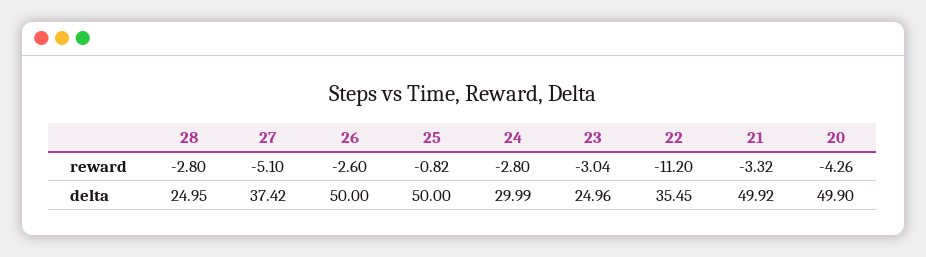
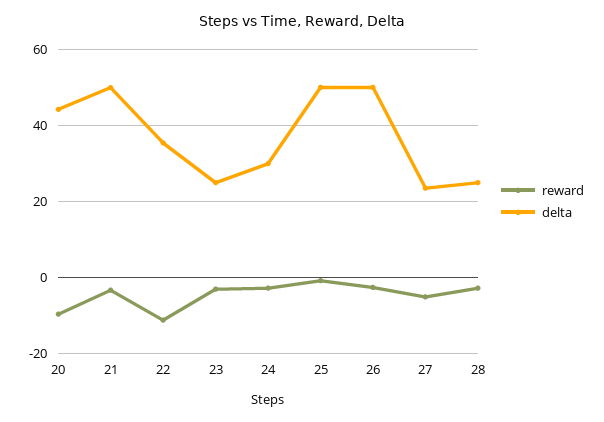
  {
    "reward": {
      "28": -2.8,
      "27": -5.1,
      "26": -2.6,
      "25": -0.82,
      "24": -2.8,
      "23": -3.04,
      "22": -11.2,
      "21": -3.32,
-     "20": -4.26
+     "20": -10
    },
    "delta": {
      "28": 24.95,
-     "27": 37.42,
+     "27": 24,
      "26": 50,
      "25": 50,
      "24": 29.99,
      "23": 24.96,
      "22": 35.45,
      "21": 49.92,
-     "20": 49.9
+     "20": 44
    }
  }

